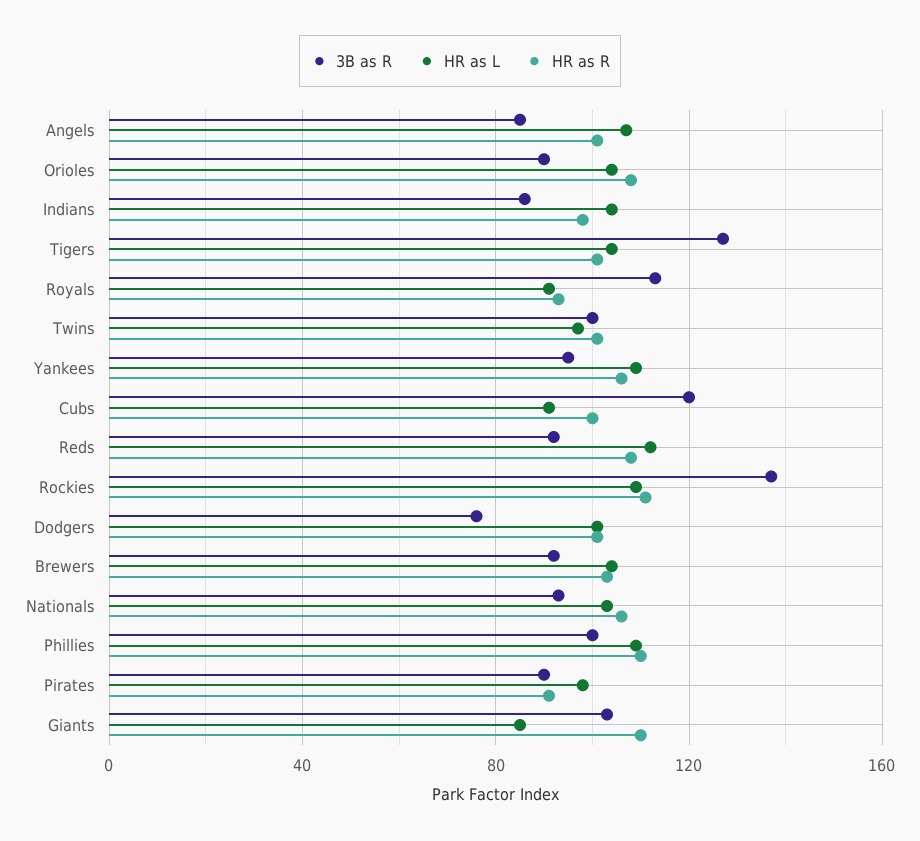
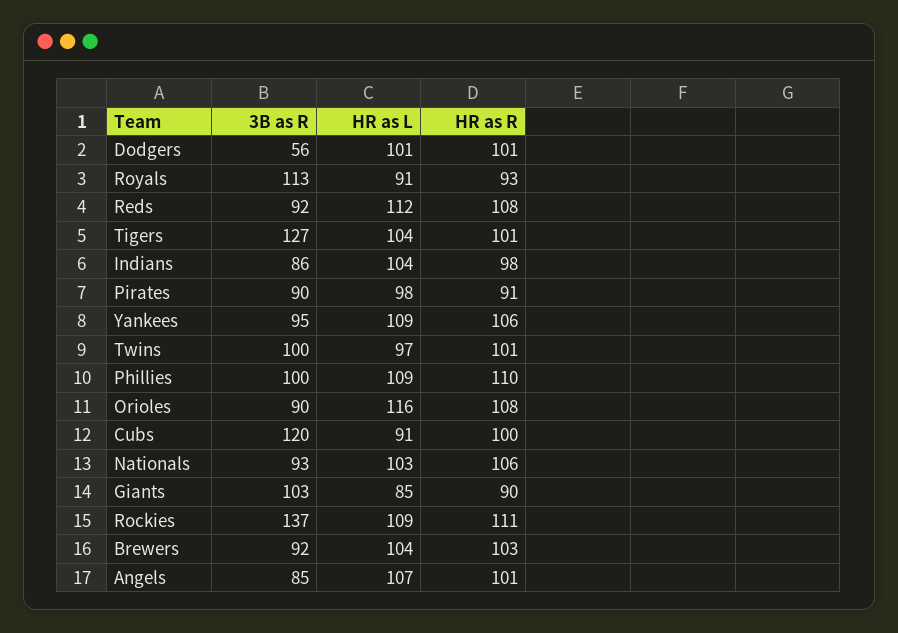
  {
    "3B as R": {
      "Angels": 85,
      "Orioles": 90,
      "Indians": 86,
      "Tigers": 127,
      "Royals": 113,
      "Twins": 100,
      "Yankees": 95,
      "Cubs": 120,
      "Reds": 92,
      "Rockies": 137,
-     "Dodgers": 75,
+     "Dodgers": 56,
      "Brewers": 92,
      "Nationals": 93,
      "Phillies": 100,
      "Pirates": 90,
      "Giants": 103
    },
    "HR as L": {
      "Angels": 107,
-     "Orioles": 105,
+     "Orioles": 116,
      "Indians": 104,
      "Tigers": 104,
      "Royals": 91,
      "Twins": 97,
      "Yankees": 109,
      "Cubs": 91,
      "Reds": 112,
      "Rockies": 109,
      "Dodgers": 101,
      "Brewers": 104,
      "Nationals": 103,
      "Phillies": 109,
      "Pirates": 98,
      "Giants": 85
    },
    "HR as R": {
      "Angels": 101,
      "Orioles": 108,
      "Indians": 98,
      "Tigers": 101,
      "Royals": 93,
      "Twins": 101,
      "Yankees": 106,
      "Cubs": 100,
      "Reds": 108,
      "Rockies": 111,
      "Dodgers": 101,
      "Brewers": 103,
      "Nationals": 106,
      "Phillies": 110,
      "Pirates": 91,
-     "Giants": 110
+     "Giants": 90
    }
  }

